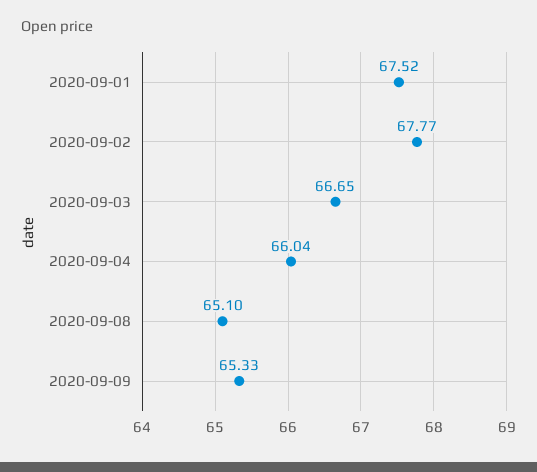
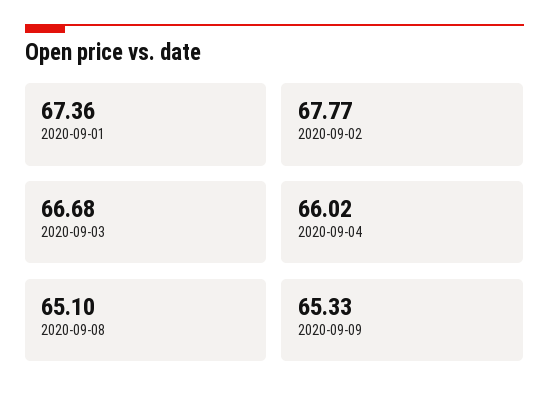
  {
-   "2020-09-01": 67.52,
+   "2020-09-01": 67.36,
    "2020-09-02": 67.77,
-   "2020-09-03": 66.65,
+   "2020-09-03": 66.68,
-   "2020-09-04": 66.04,
+   "2020-09-04": 66.02,
    "2020-09-08": 65.1,
    "2020-09-09": 65.33
  }

